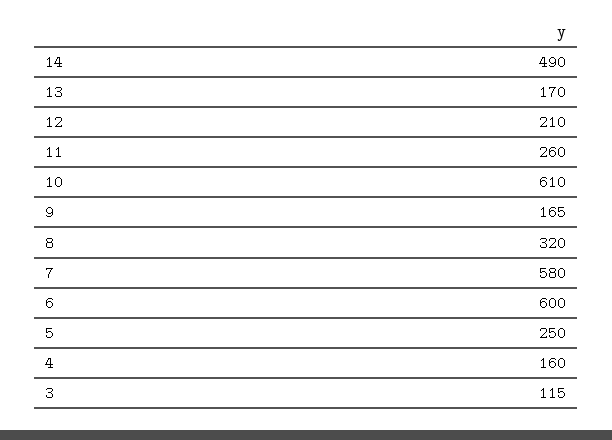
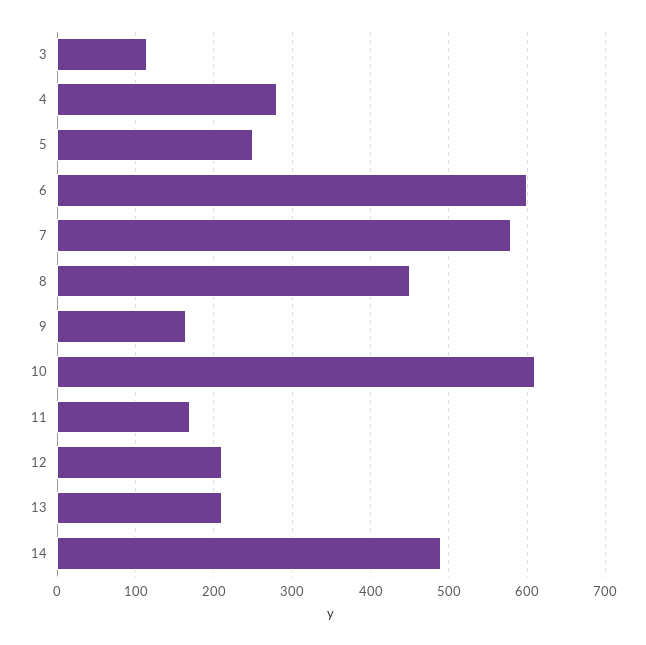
  {
    "14": 490,
-   "13": 170,
+   "13": 210,
    "12": 210,
-   "11": 260,
+   "11": 170,
    "10": 610,
    "9": 165,
-   "8": 320,
+   "8": 450,
    "7": 580,
    "6": 600,
    "5": 250,
-   "4": 160,
+   "4": 280,
    "3": 115
  }

